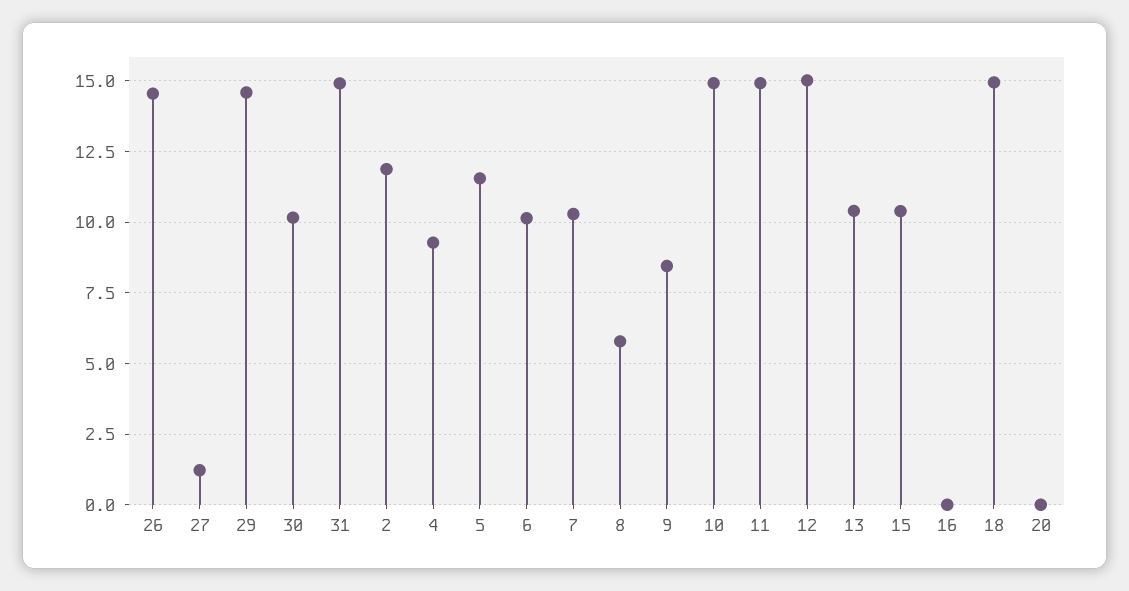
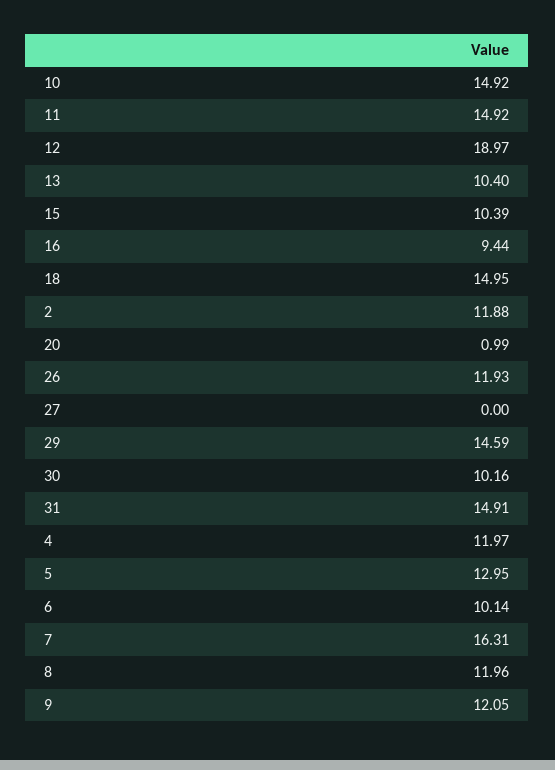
  {
-   "26": 14.5,
+   "26": 11.93,
-   "27": 1.25,
+   "27": 0,
    "29": 14.59,
    "30": 10.16,
    "31": 14.91,
    "2": 11.88,
-   "4": 9.25,
+   "4": 11.97,
-   "5": 11.5,
+   "5": 12.95,
    "6": 10.14,
-   "7": 10.25,
+   "7": 16.31,
-   "8": 5.75,
+   "8": 11.96,
-   "9": 8.5,
+   "9": 12.05,
    "10": 14.92,
    "11": 14.92,
-   "12": 15,
+   "12": 18.97,
    "13": 10.4,
    "15": 10.39,
-   "16": 0,
+   "16": 9.44,
    "18": 14.95,
-   "20": 0
+   "20": 0.99
  }

